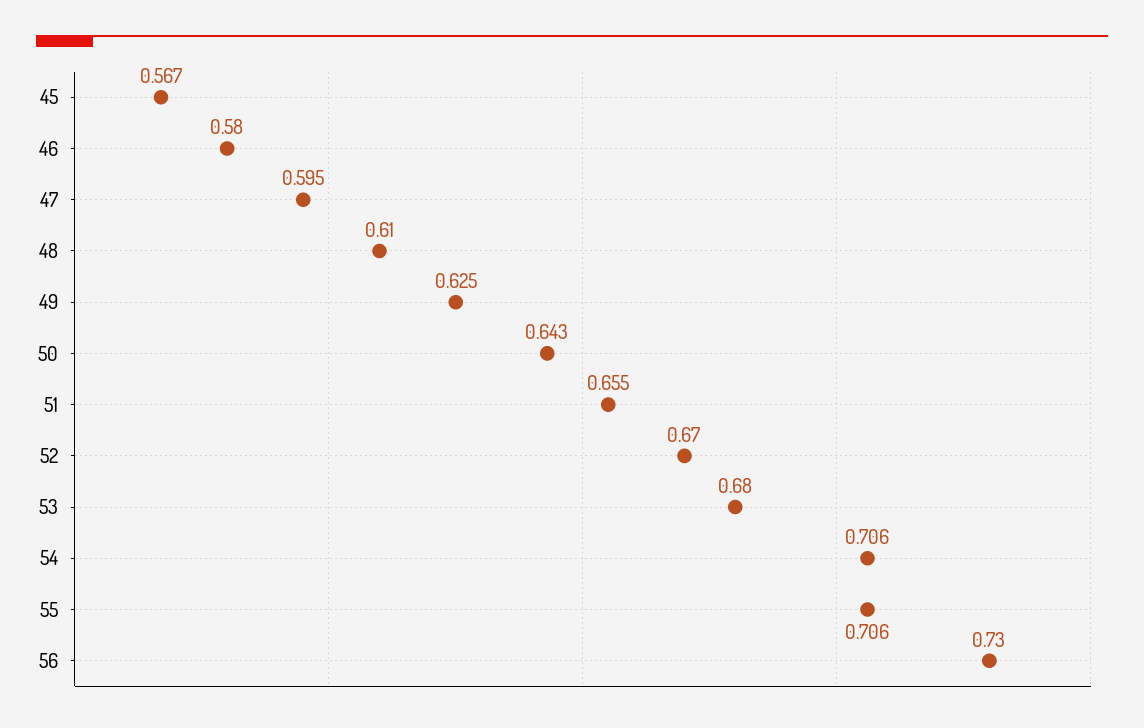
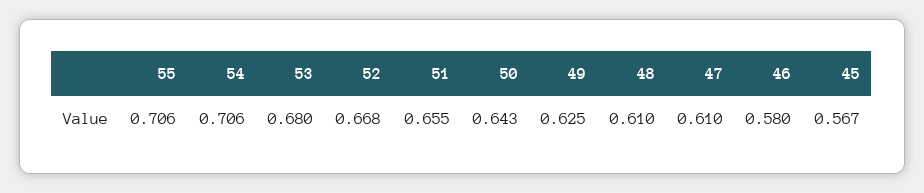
  {
    "45": 0.567,
    "46": 0.58,
-   "47": 0.595,
+   "47": 0.61,
    "48": 0.61,
    "49": 0.625,
    "50": 0.643,
    "51": 0.655,
-   "52": 0.67,
+   "52": 0.668,
    "53": 0.68,
    "54": 0.706,
-   "55": 0.706,
+   "55": 0.706
-   "56": 0.73
  }

